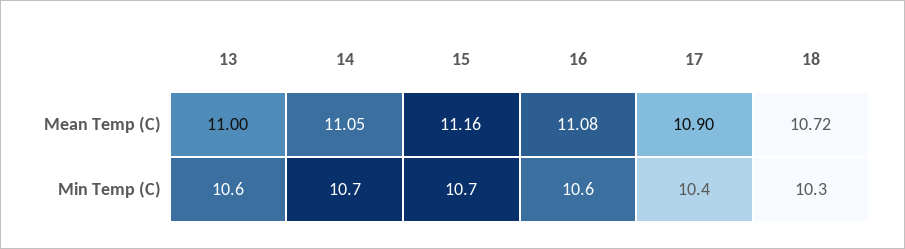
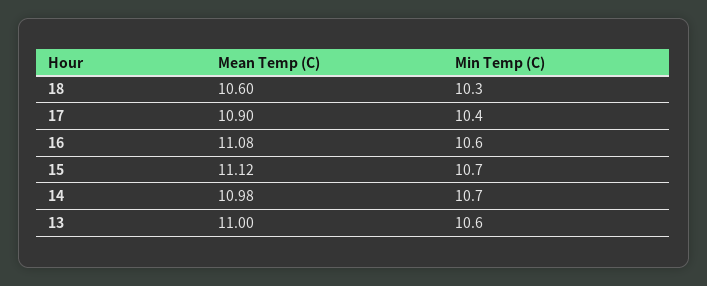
  {
    "13": {
      "Mean Temp (C)": 11,
      "Min Temp (C)": 10.6
    },
    "14": {
-     "Mean Temp (C)": 11.05,
+     "Mean Temp (C)": 10.98,
      "Min Temp (C)": 10.7
    },
    "15": {
-     "Mean Temp (C)": 11.16,
+     "Mean Temp (C)": 11.12,
      "Min Temp (C)": 10.7
    },
    "16": {
      "Mean Temp (C)": 11.08,
      "Min Temp (C)": 10.6
    },
    "17": {
      "Mean Temp (C)": 10.9,
      "Min Temp (C)": 10.4
    },
    "18": {
-     "Mean Temp (C)": 10.72,
+     "Mean Temp (C)": 10.6,
      "Min Temp (C)": 10.3
    }
  }

